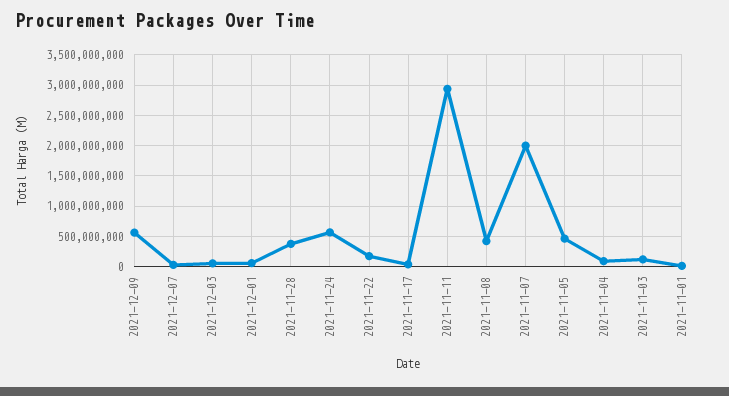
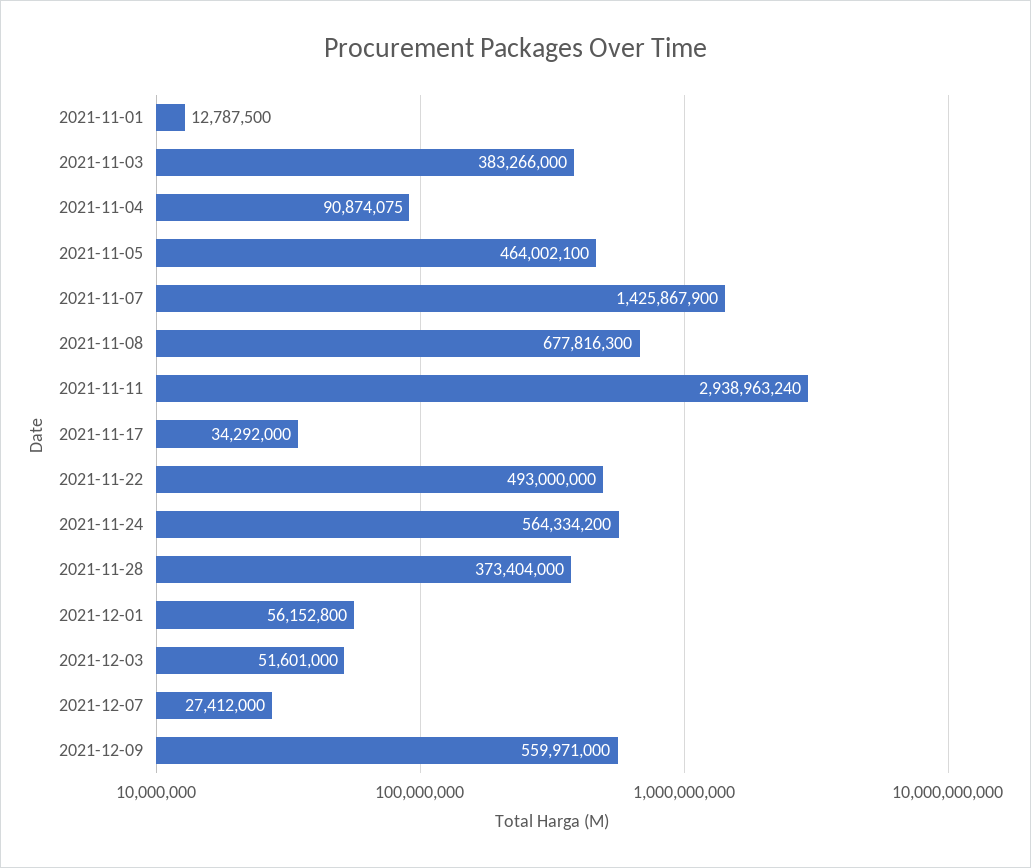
  {
    "2021-12-09": 559971000,
    "2021-12-07": 27412000,
    "2021-12-03": 51601000,
    "2021-12-01": 56152800,
    "2021-11-28": 373404000,
    "2021-11-24": 564334200,
-   "2021-11-22": 200000000,
+   "2021-11-22": 493000000,
    "2021-11-17": 34292000,
    "2021-11-11": 2938963240,
-   "2021-11-08": 400000000,
+   "2021-11-08": 677816300,
-   "2021-11-07": 2000000000,
+   "2021-11-07": 1425867900,
    "2021-11-05": 464002100,
    "2021-11-04": 90874075,
-   "2021-11-03": 100000000,
+   "2021-11-03": 383266000,
    "2021-11-01": 12787500
  }

